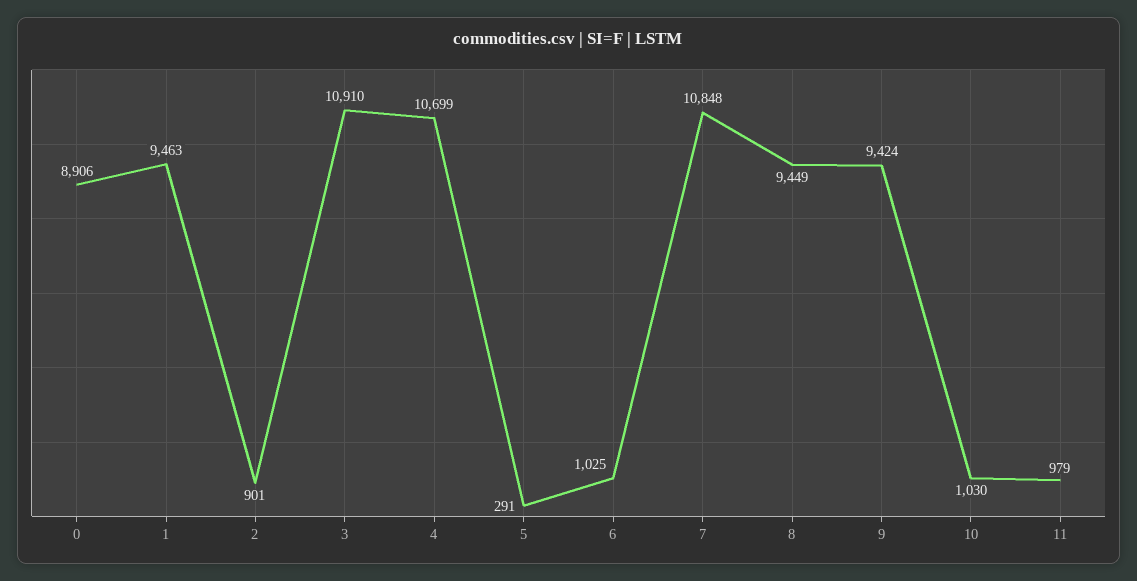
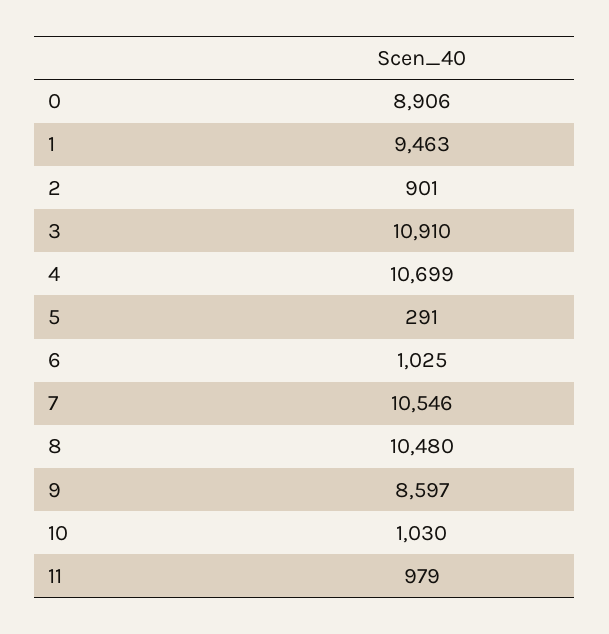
  {
    "0": 8906,
    "1": 9463,
    "2": 901,
    "3": 10910,
    "4": 10699,
    "5": 291,
    "6": 1025,
-   "7": 10848,
+   "7": 10546,
-   "8": 9449,
+   "8": 10480,
-   "9": 9424,
+   "9": 8597,
    "10": 1030,
    "11": 979
  }

